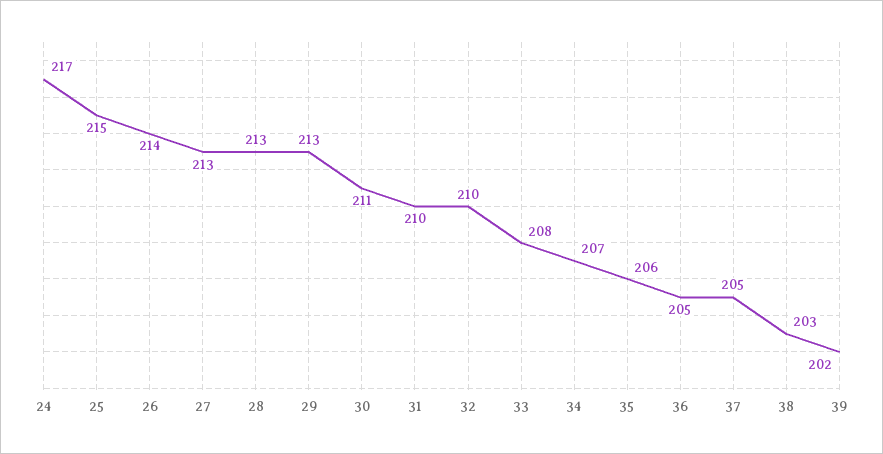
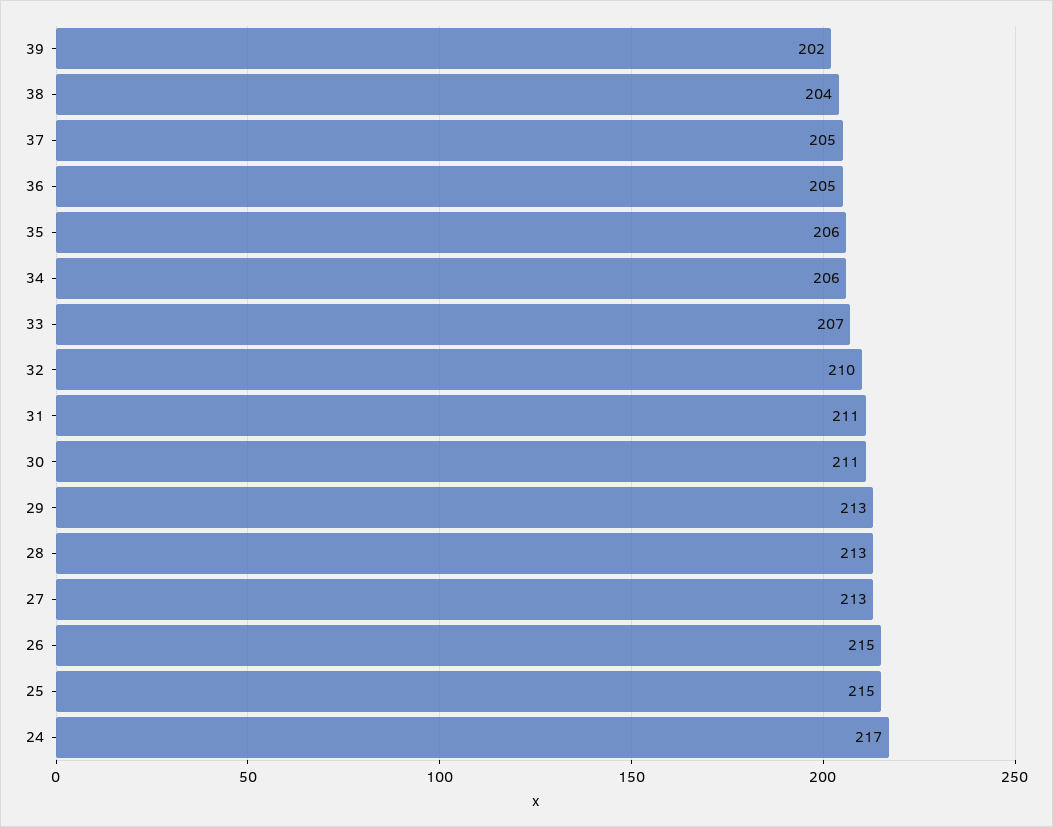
  {
    "24": 217,
    "25": 215,
-   "26": 214,
+   "26": 215,
    "27": 213,
    "28": 213,
    "29": 213,
    "30": 211,
-   "31": 210,
+   "31": 211,
    "32": 210,
-   "33": 208,
+   "33": 207,
-   "34": 207,
+   "34": 206,
    "35": 206,
    "36": 205,
    "37": 205,
-   "38": 203,
+   "38": 204,
    "39": 202
  }

